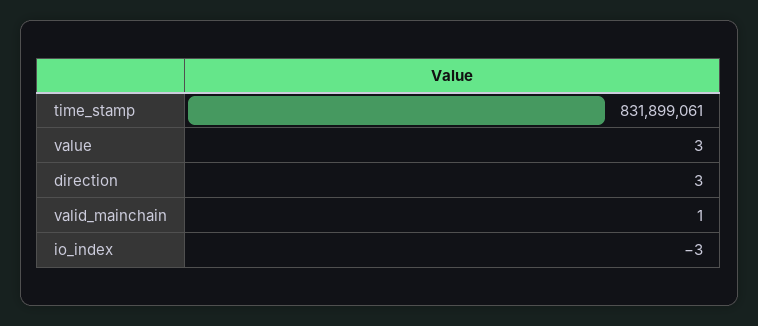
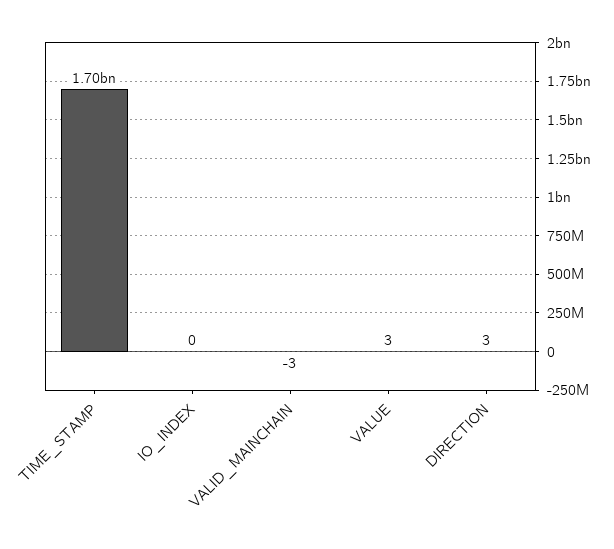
  {
-   "time_stamp": 831899061,
+   "time_stamp": 1700000000,
    "value": 3,
    "direction": 3,
-   "valid_mainchain": 1,
+   "valid_mainchain": -3,
-   "io_index": -3
+   "io_index": 0
  }

